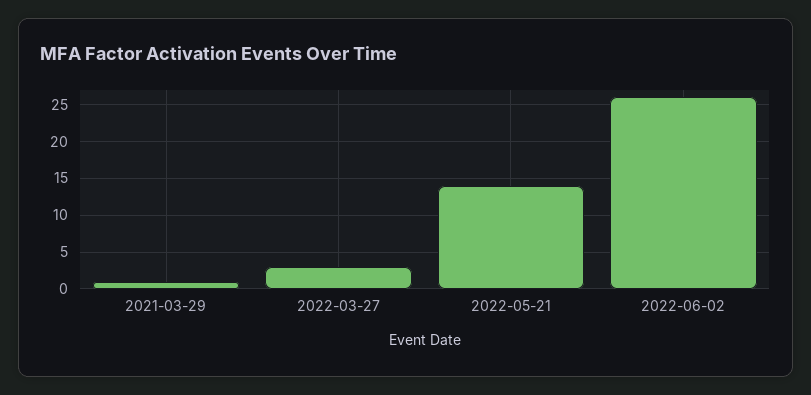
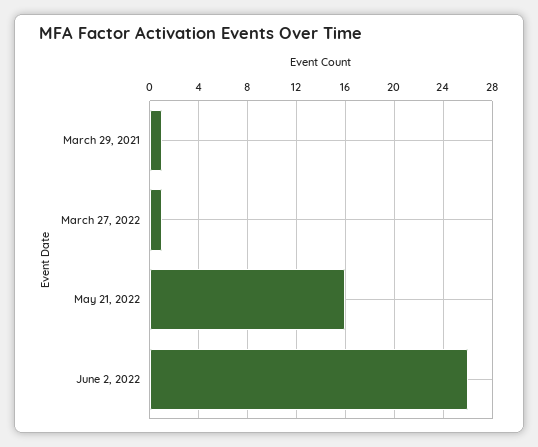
  {
    "2021-03-29": 1,
-   "2022-03-27": 3,
+   "2022-03-27": 1,
-   "2022-05-21": 14,
+   "2022-05-21": 16,
    "2022-06-02": 26
  }

